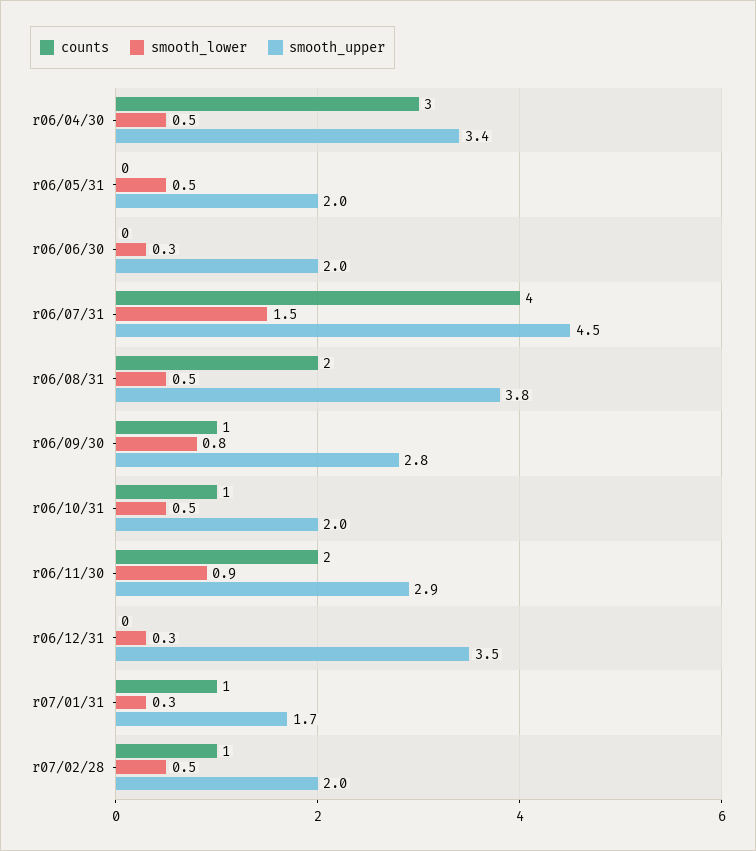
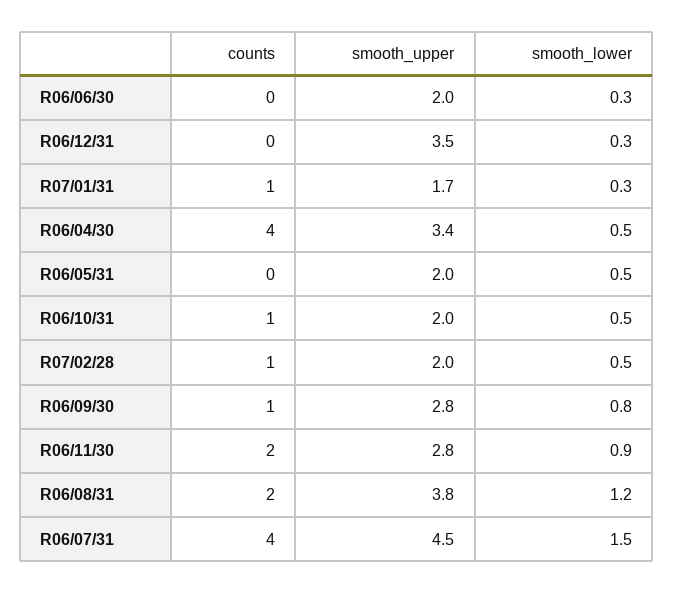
  {
    "counts": {
-     "r06/04/30": 3,
+     "r06/04/30": 4,
      "r06/05/31": 0,
      "r06/06/30": 0,
      "r06/07/31": 4,
      "r06/08/31": 2,
      "r06/09/30": 1,
      "r06/10/31": 1,
      "r06/11/30": 2,
      "r06/12/31": 0,
      "r07/01/31": 1,
      "r07/02/28": 1
    },
    "smooth_lower": {
      "r06/04/30": 0.5,
      "r06/05/31": 0.5,
      "r06/06/30": 0.3,
      "r06/07/31": 1.5,
-     "r06/08/31": 0.5,
+     "r06/08/31": 1.2,
      "r06/09/30": 0.8,
      "r06/10/31": 0.5,
      "r06/11/30": 0.9,
      "r06/12/31": 0.3,
      "r07/01/31": 0.3,
      "r07/02/28": 0.5
    },
    "smooth_upper": {
      "r06/04/30": 3.4,
      "r06/05/31": 2,
      "r06/06/30": 2,
      "r06/07/31": 4.5,
      "r06/08/31": 3.8,
      "r06/09/30": 2.8,
      "r06/10/31": 2,
-     "r06/11/30": 2.9,
+     "r06/11/30": 2.8,
      "r06/12/31": 3.5,
      "r07/01/31": 1.7,
      "r07/02/28": 2
    }
  }

